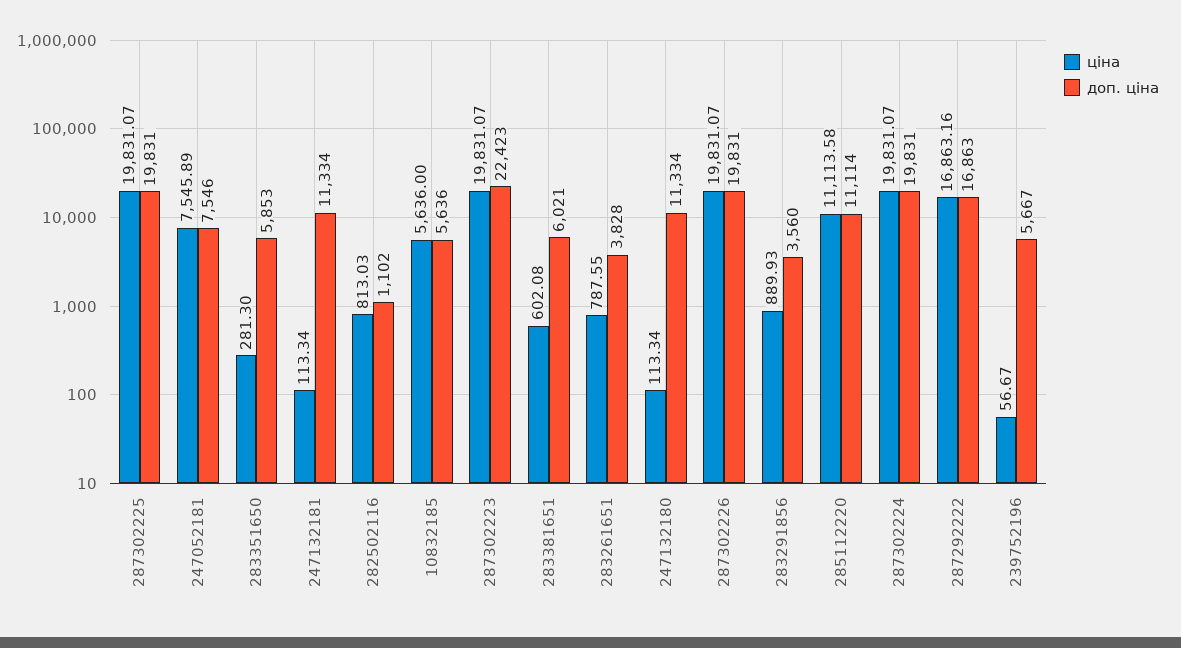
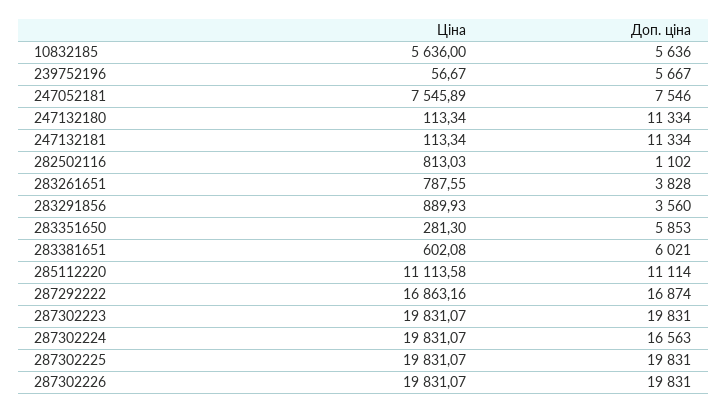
  {
    "ціна": {
      "287302225": 19831.07,
      "247052181": 7545.89,
      "283351650": 281.3,
      "247132181": 113.34,
      "282502116": 813.03,
      "10832185": 5636,
      "287302223": 19831.07,
      "283381651": 602.08,
      "283261651": 787.55,
      "247132180": 113.34,
      "287302226": 19831.07,
      "283291856": 889.93,
      "285112220": 11113.58,
      "287302224": 19831.07,
      "287292222": 16863.16,
      "239752196": 56.67
    },
    "доп. ціна": {
      "287302225": 19831,
      "247052181": 7546,
      "283351650": 5853,
      "247132181": 11334,
      "282502116": 1102,
      "10832185": 5636,
-     "287302223": 22423,
+     "287302223": 19831,
      "283381651": 6021,
      "283261651": 3828,
      "247132180": 11334,
      "287302226": 19831,
      "283291856": 3560,
      "285112220": 11114,
-     "287302224": 19831,
+     "287302224": 16563,
-     "287292222": 16863,
+     "287292222": 16874,
      "239752196": 5667
    }
  }

